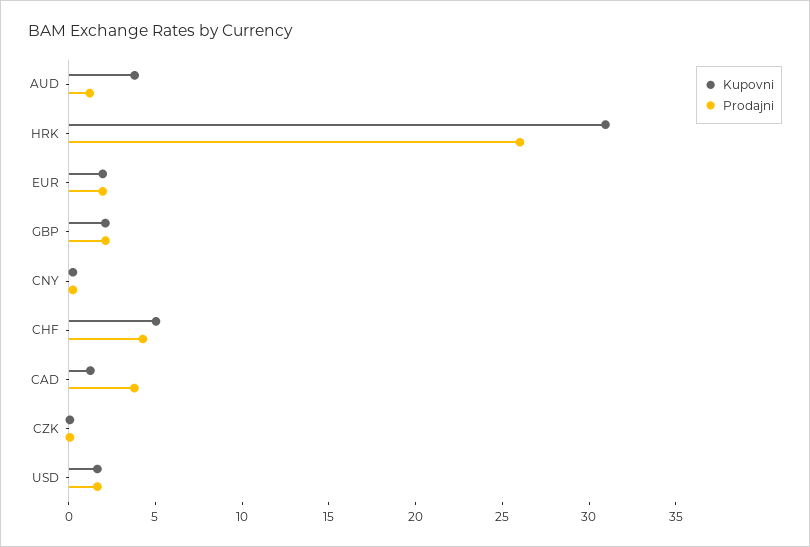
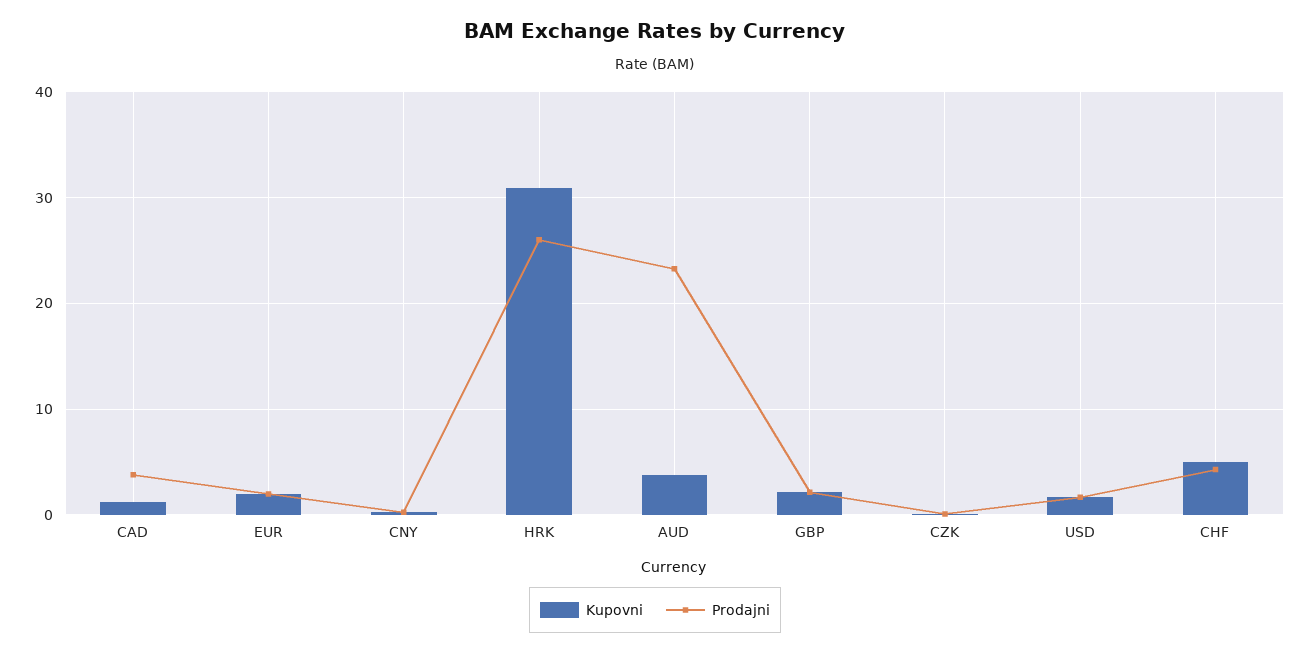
  {
    "Kupovni": {
      "AUD": 4,
      "HRK": 31,
      "EUR": 2,
      "GBP": 2,
      "CNY": 0,
      "CHF": 5,
      "CAD": 1,
      "CZK": 0,
      "USD": 2
    },
    "Prodajni": {
-     "AUD": 1,
+     "AUD": 23,
      "HRK": 26,
      "EUR": 2,
      "GBP": 2,
      "CNY": 0,
      "CHF": 4,
      "CAD": 4,
      "CZK": 0,
      "USD": 2
    }
  }

